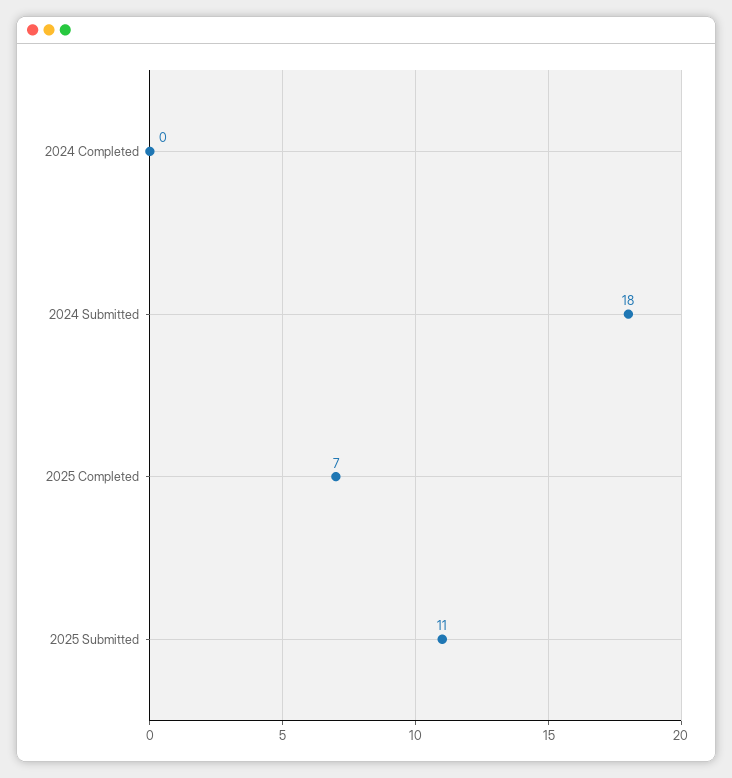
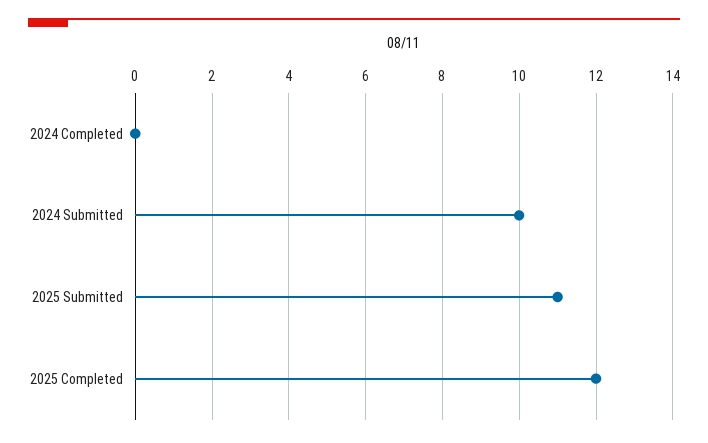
  {
    "2024 Completed": 0,
-   "2024 Submitted": 18,
+   "2024 Submitted": 10,
-   "2025 Completed": 7,
+   "2025 Completed": 12,
    "2025 Submitted": 11
  }

